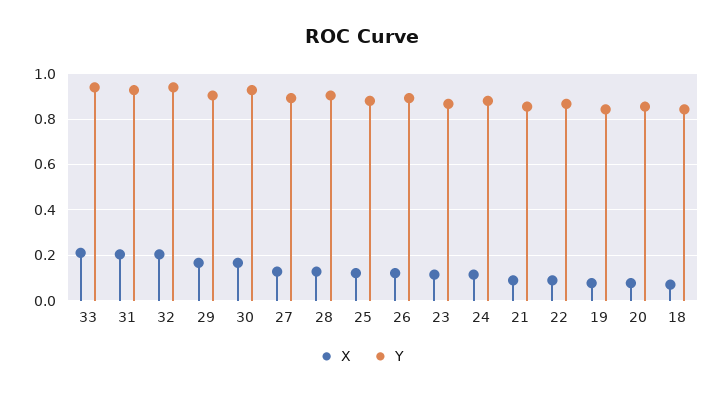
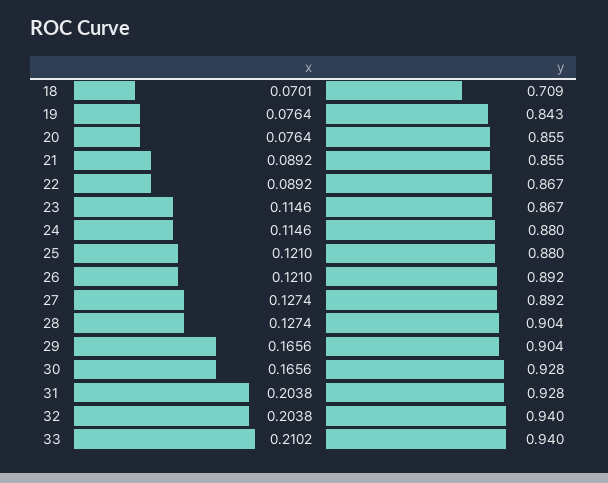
  {
    "X": {
      "33": 0.2102,
      "31": 0.2038,
      "32": 0.2038,
      "29": 0.1656,
      "30": 0.1656,
      "27": 0.1274,
      "28": 0.1274,
      "25": 0.121,
      "26": 0.121,
      "23": 0.1146,
      "24": 0.1146,
      "21": 0.0892,
      "22": 0.0892,
      "19": 0.0764,
      "20": 0.0764,
      "18": 0.0701
    },
    "Y": {
      "33": 0.94,
      "31": 0.928,
      "32": 0.94,
      "29": 0.904,
      "30": 0.928,
      "27": 0.892,
      "28": 0.904,
      "25": 0.88,
      "26": 0.892,
      "23": 0.867,
      "24": 0.88,
      "21": 0.855,
      "22": 0.867,
      "19": 0.843,
      "20": 0.855,
-     "18": 0.85
+     "18": 0.709
    }
  }

